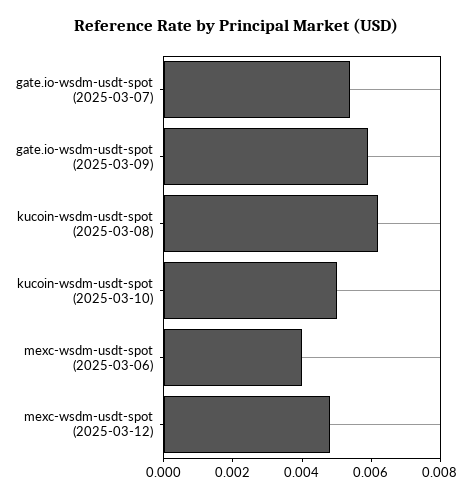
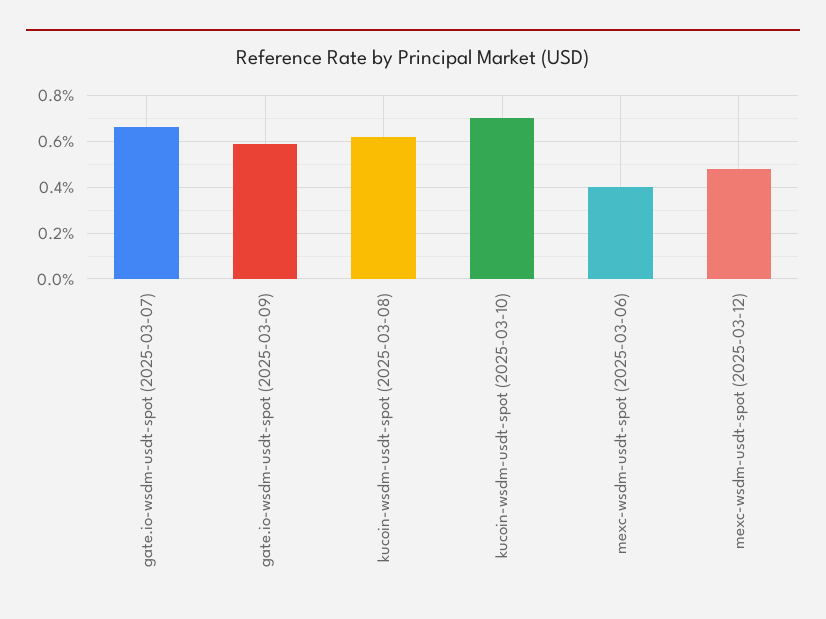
  {
-   "gate.io-wsdm-usdt-spot (2025-03-07)": 0.0055,
+   "gate.io-wsdm-usdt-spot (2025-03-07)": 0.0065,
    "gate.io-wsdm-usdt-spot (2025-03-09)": 0.006,
    "kucoin-wsdm-usdt-spot (2025-03-08)": 0.006,
-   "kucoin-wsdm-usdt-spot (2025-03-10)": 0.005,
+   "kucoin-wsdm-usdt-spot (2025-03-10)": 0.007,
    "mexc-wsdm-usdt-spot (2025-03-06)": 0.004,
    "mexc-wsdm-usdt-spot (2025-03-12)": 0.005
  }

